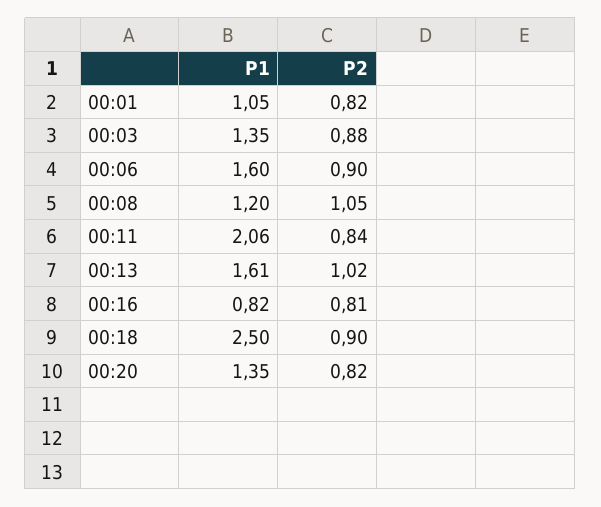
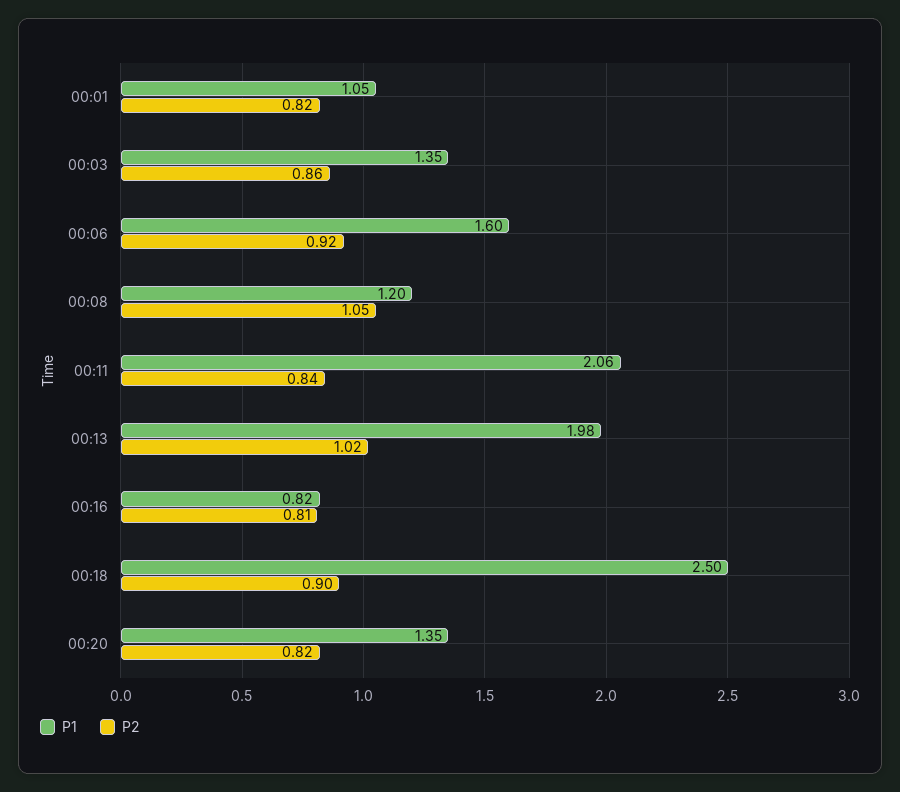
  {
    "P1": {
      "00:01": 1.05,
      "00:03": 1.35,
      "00:06": 1.6,
      "00:08": 1.2,
      "00:11": 2.06,
-     "00:13": 1.61,
+     "00:13": 1.98,
      "00:16": 0.82,
      "00:18": 2.5,
      "00:20": 1.35
    },
    "P2": {
      "00:01": 0.82,
-     "00:03": 0.88,
+     "00:03": 0.86,
-     "00:06": 0.9,
+     "00:06": 0.92,
      "00:08": 1.05,
      "00:11": 0.84,
      "00:13": 1.02,
      "00:16": 0.81,
      "00:18": 0.9,
      "00:20": 0.82
    }
  }

